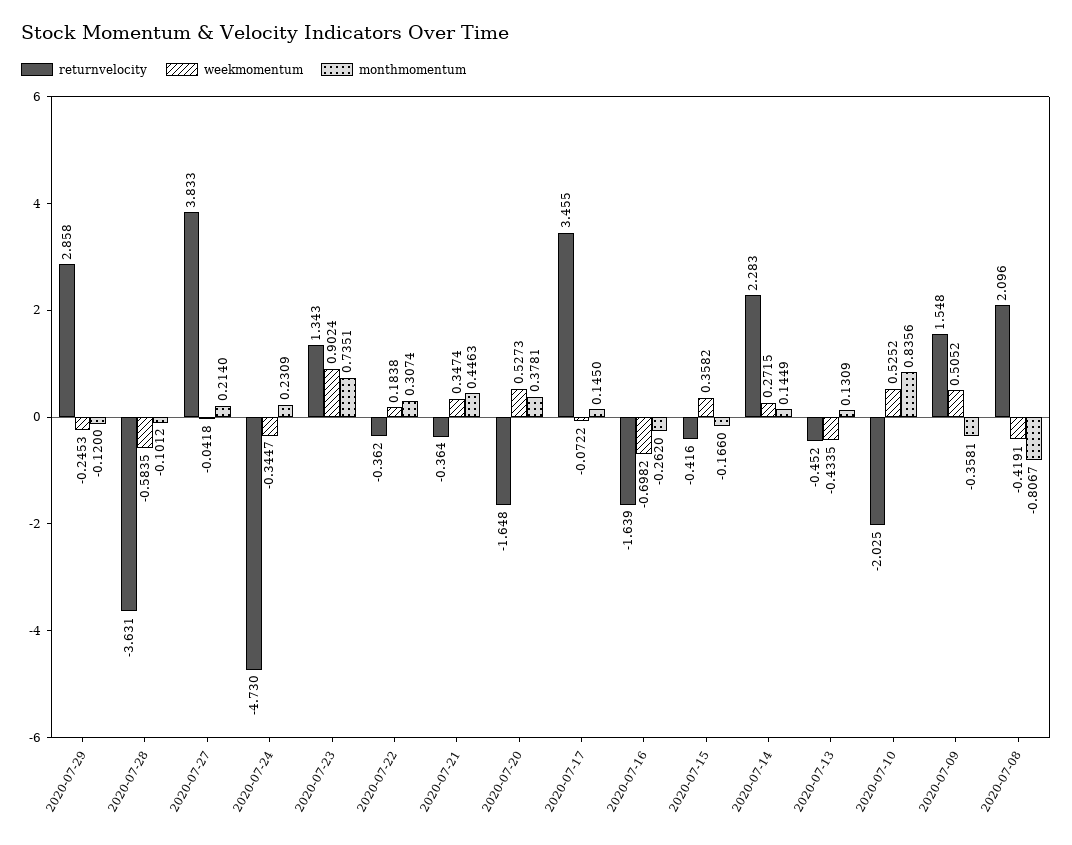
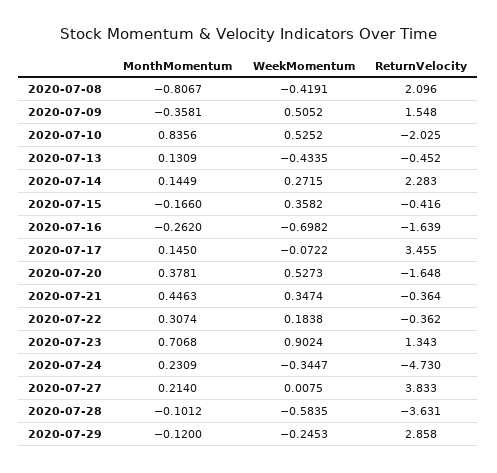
  {
    "returnvelocity": {
      "2020-07-29": 2.858,
      "2020-07-28": -3.631,
      "2020-07-27": 3.833,
      "2020-07-24": -4.73,
      "2020-07-23": 1.343,
      "2020-07-22": -0.362,
      "2020-07-21": -0.364,
      "2020-07-20": -1.648,
      "2020-07-17": 3.455,
      "2020-07-16": -1.639,
      "2020-07-15": -0.416,
      "2020-07-14": 2.283,
      "2020-07-13": -0.452,
      "2020-07-10": -2.025,
      "2020-07-09": 1.548,
      "2020-07-08": 2.096
    },
    "weekmomentum": {
      "2020-07-29": -0.2453,
      "2020-07-28": -0.5835,
-     "2020-07-27": -0.0418,
+     "2020-07-27": 0.0075,
      "2020-07-24": -0.3447,
      "2020-07-23": 0.9024,
      "2020-07-22": 0.1838,
      "2020-07-21": 0.3474,
      "2020-07-20": 0.5273,
      "2020-07-17": -0.0722,
      "2020-07-16": -0.6982,
      "2020-07-15": 0.3582,
      "2020-07-14": 0.2715,
      "2020-07-13": -0.4335,
      "2020-07-10": 0.5252,
      "2020-07-09": 0.5052,
      "2020-07-08": -0.4191
    },
    "monthmomentum": {
      "2020-07-29": -0.12,
      "2020-07-28": -0.1012,
      "2020-07-27": 0.214,
      "2020-07-24": 0.2309,
-     "2020-07-23": 0.7351,
+     "2020-07-23": 0.7068,
      "2020-07-22": 0.3074,
      "2020-07-21": 0.4463,
      "2020-07-20": 0.3781,
      "2020-07-17": 0.145,
      "2020-07-16": -0.262,
      "2020-07-15": -0.166,
      "2020-07-14": 0.1449,
      "2020-07-13": 0.1309,
      "2020-07-10": 0.8356,
      "2020-07-09": -0.3581,
      "2020-07-08": -0.8067
    }
  }

